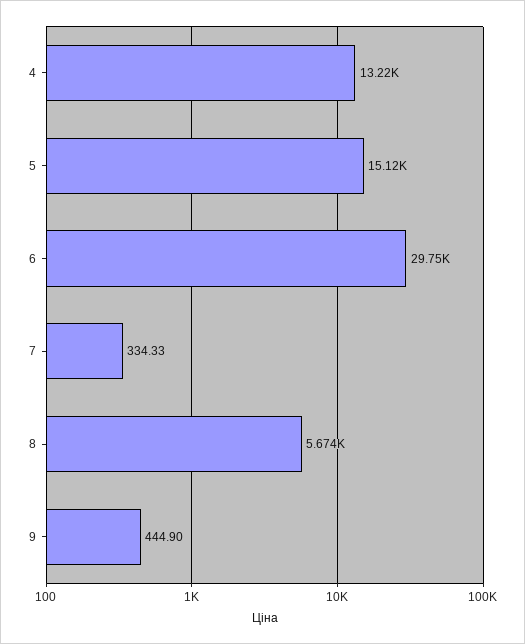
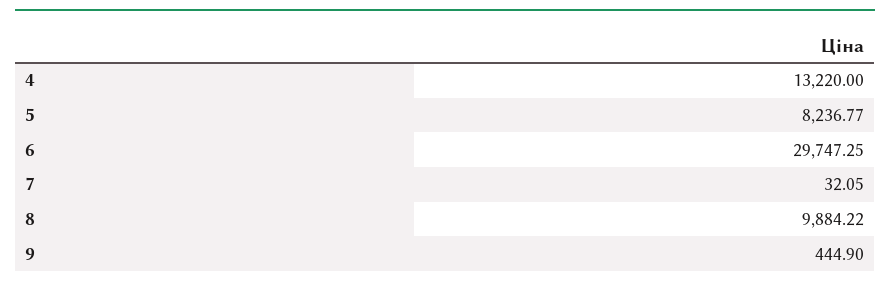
  {
    "4": 13220,
-   "5": 15120,
+   "5": 8236.77,
    "6": 29747.25,
-   "7": 334.33,
+   "7": 32.05,
-   "8": 5674,
+   "8": 9884.22,
    "9": 444.9
  }

